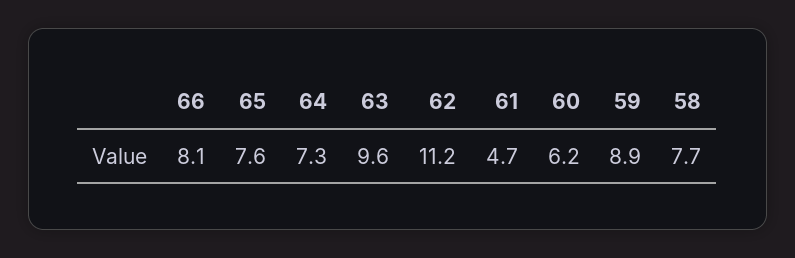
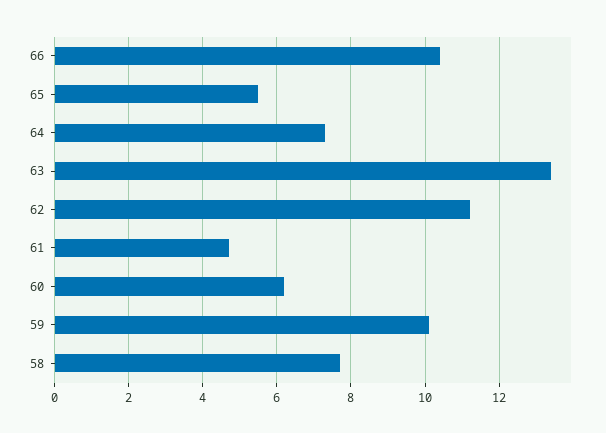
  {
-   "66": 8.1,
+   "66": 10.5,
-   "65": 7.6,
+   "65": 5.5,
    "64": 7.3,
-   "63": 9.6,
+   "63": 13.5,
    "62": 11.2,
    "61": 4.7,
    "60": 6.2,
-   "59": 8.9,
+   "59": 10,
    "58": 7.7
  }

